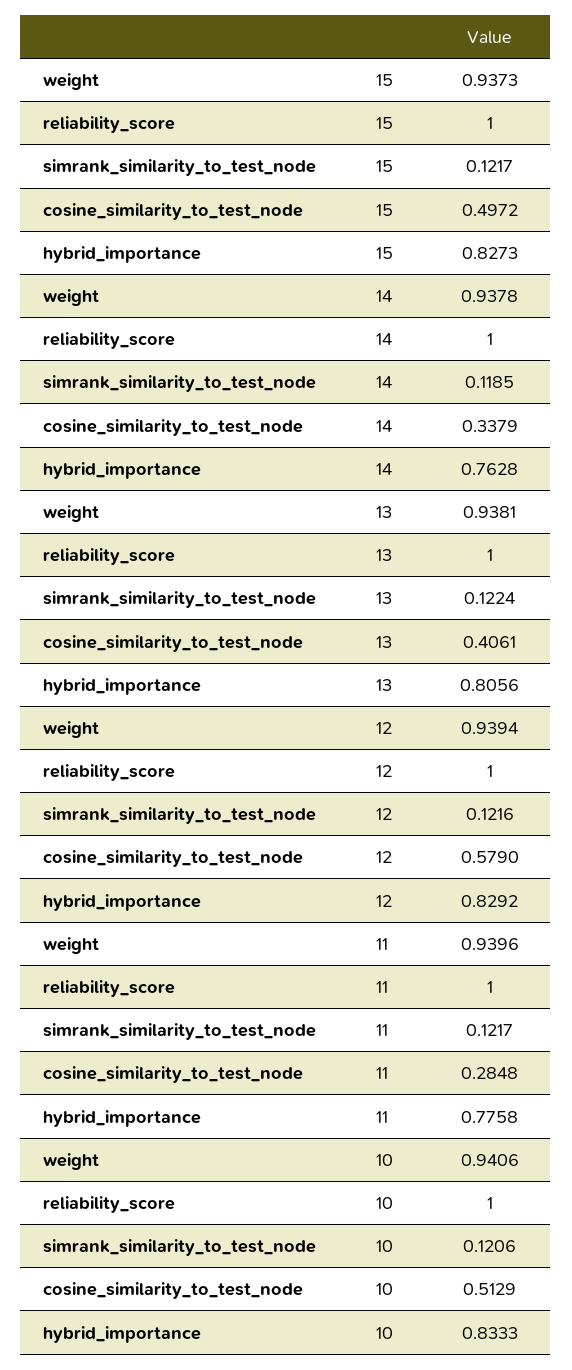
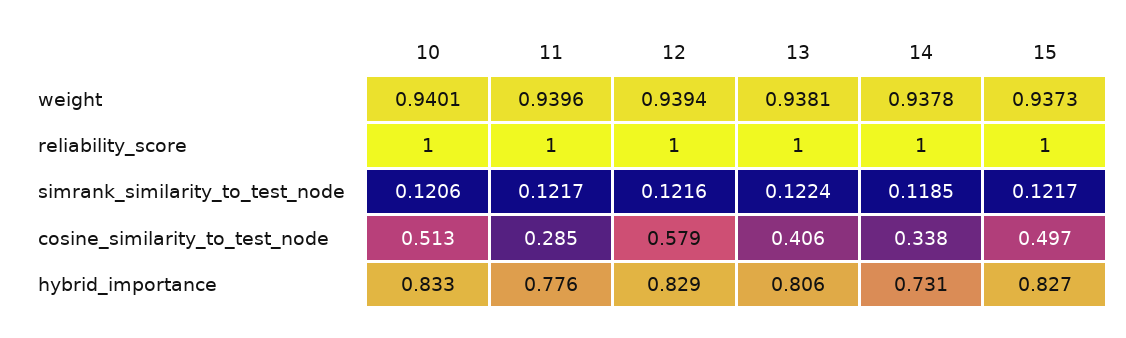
  {
    "weight": {
      "15": 0.9373,
      "14": 0.9378,
      "13": 0.9381,
      "12": 0.9394,
      "11": 0.9396,
-     "10": 0.9406
+     "10": 0.9401
    },
    "reliability_score": {
      "15": 1,
      "14": 1,
      "13": 1,
      "12": 1,
      "11": 1,
      "10": 1
    },
    "simrank_similarity_to_test_node": {
      "15": 0.1217,
      "14": 0.1185,
      "13": 0.1224,
      "12": 0.1216,
      "11": 0.1217,
      "10": 0.1206
    },
    "cosine_similarity_to_test_node": {
      "15": 0.4972,
      "14": 0.3379,
      "13": 0.4061,
      "12": 0.579,
      "11": 0.2848,
      "10": 0.5129
    },
    "hybrid_importance": {
      "15": 0.8273,
-     "14": 0.7628,
+     "14": 0.731,
      "13": 0.8056,
      "12": 0.8292,
      "11": 0.7758,
      "10": 0.8333
    }
  }

